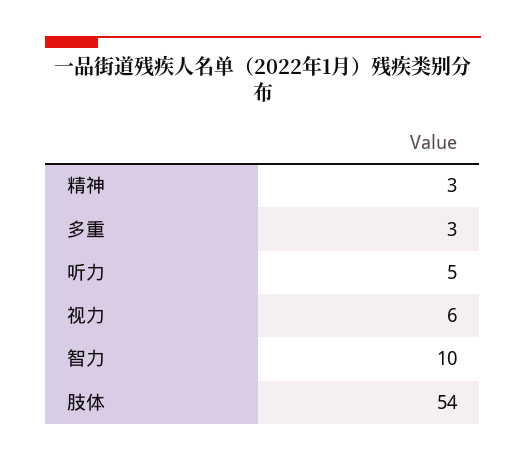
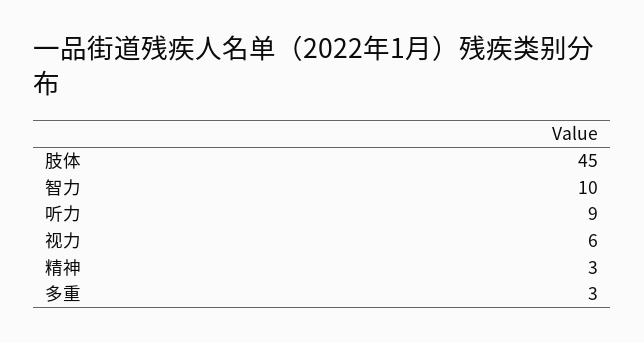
  {
    "精神": 3,
    "多重": 3,
-   "听力": 5,
+   "听力": 9,
    "视力": 6,
    "智力": 10,
-   "肢体": 54
+   "肢体": 45
  }

